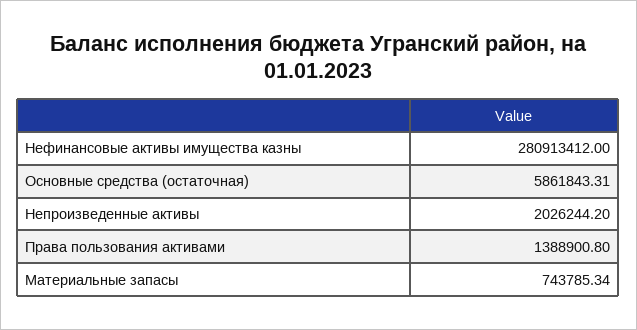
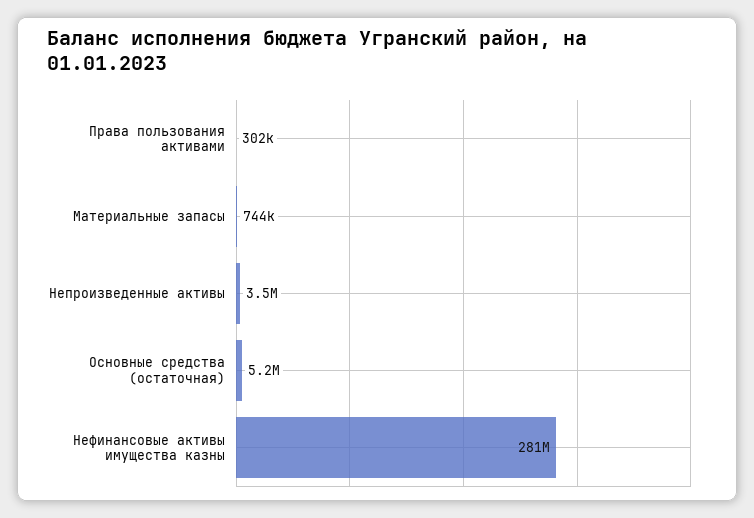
  {
    "Нефинансовые активы имущества казны": 280913412,
-   "Основные средства (остаточная)": 5861843.31,
+   "Основные средства (остаточная)": 5200000,
-   "Непроизведенные активы": 2026244.2,
+   "Непроизведенные активы": 3500000,
-   "Права пользования активами": 1388900.8,
+   "Права пользования активами": 302000,
    "Материальные запасы": 743785.34
  }

